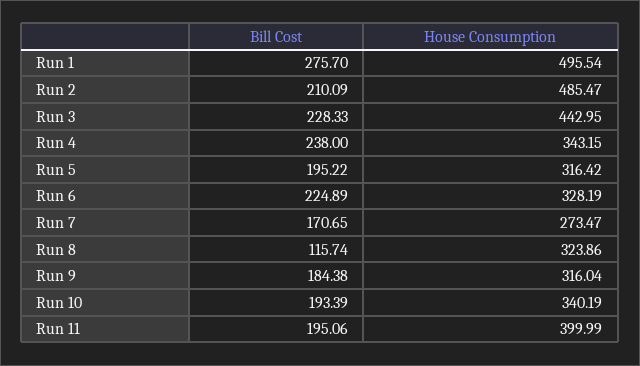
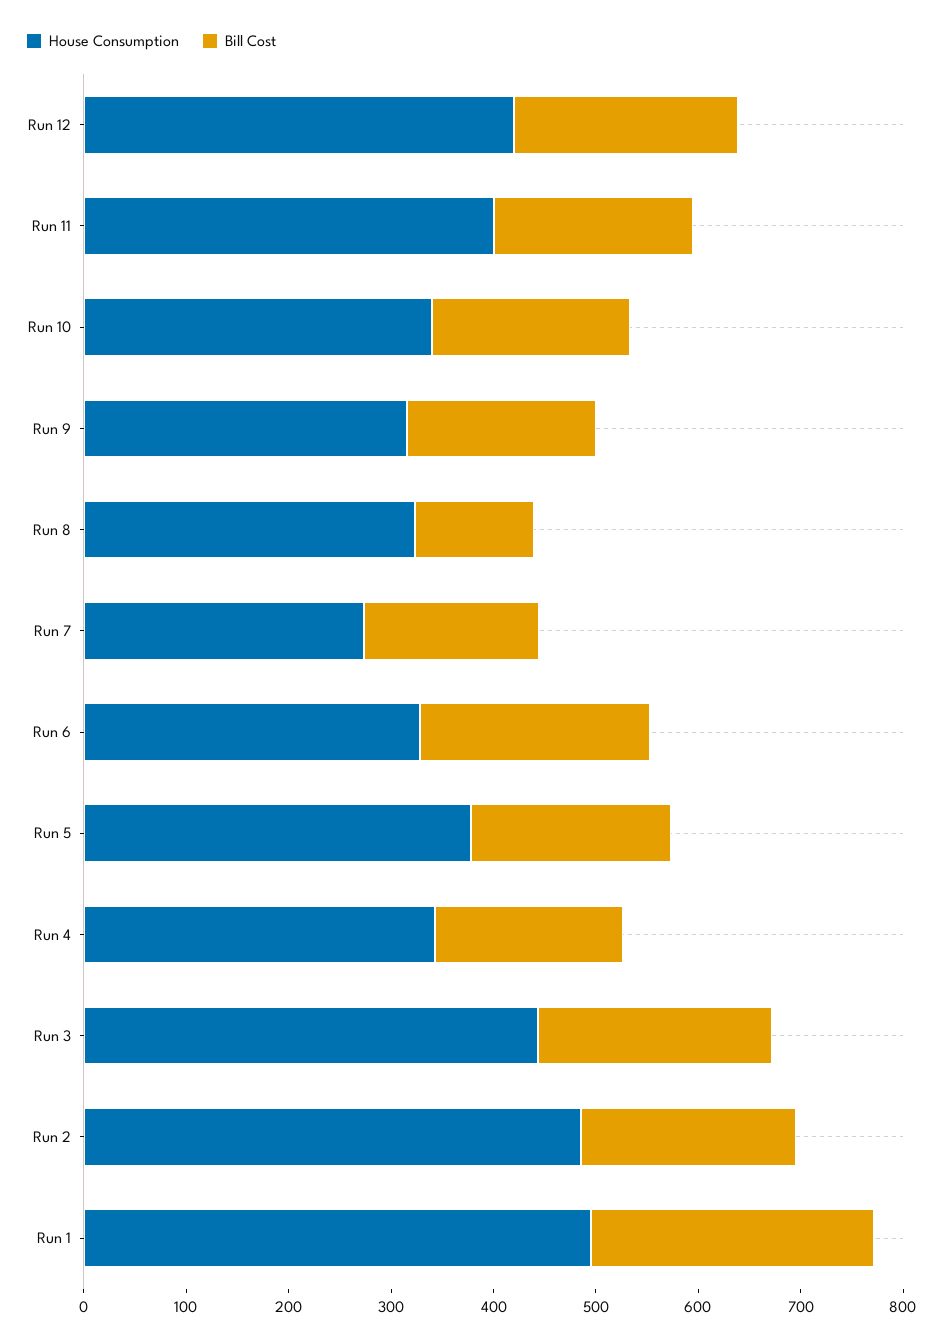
  {
    "Bill Cost": {
      "Run 1": 275.7,
      "Run 2": 210.09,
      "Run 3": 228.33,
-     "Run 4": 238,
+     "Run 4": 180,
      "Run 5": 195.22,
      "Run 6": 224.89,
      "Run 7": 170.65,
      "Run 8": 115.74,
      "Run 9": 184.38,
      "Run 10": 193.39,
-     "Run 11": 195.06
+     "Run 11": 195.06,
+     "Run 12": 220
    },
    "House Consumption": {
      "Run 1": 495.54,
      "Run 2": 485.47,
      "Run 3": 442.95,
      "Run 4": 343.15,
-     "Run 5": 316.42,
+     "Run 5": 380,
      "Run 6": 328.19,
      "Run 7": 273.47,
      "Run 8": 323.86,
      "Run 9": 316.04,
      "Run 10": 340.19,
-     "Run 11": 399.99
+     "Run 11": 399.99,
+     "Run 12": 420
    }
  }

